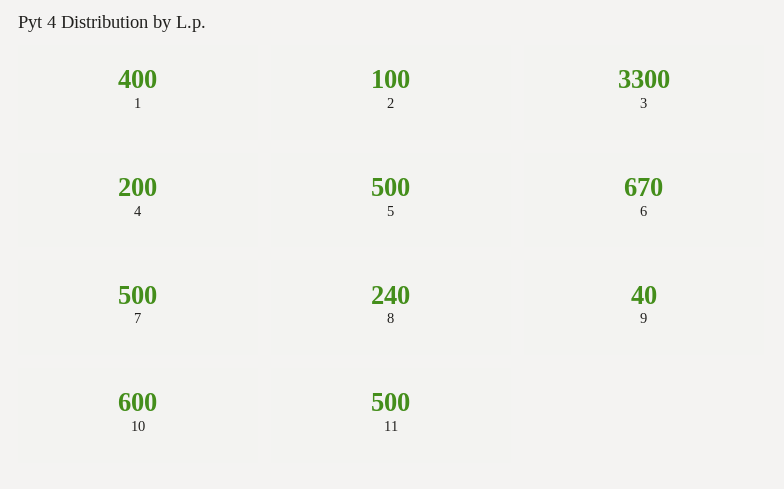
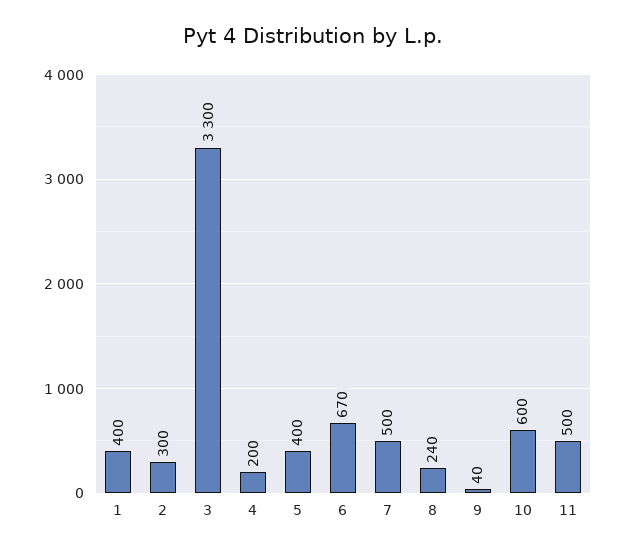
  {
    "1": 400,
-   "2": 100,
+   "2": 300,
    "3": 3300,
    "4": 200,
-   "5": 500,
+   "5": 400,
    "6": 670,
    "7": 500,
    "8": 240,
    "9": 40,
    "10": 600,
    "11": 500
  }

